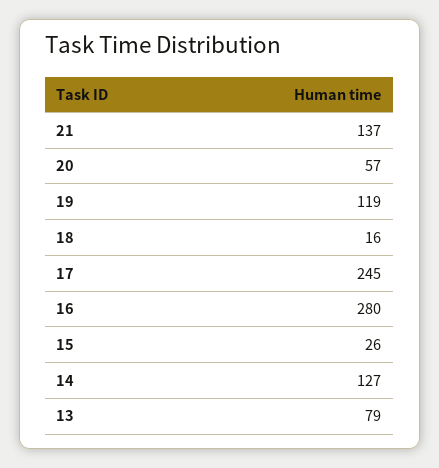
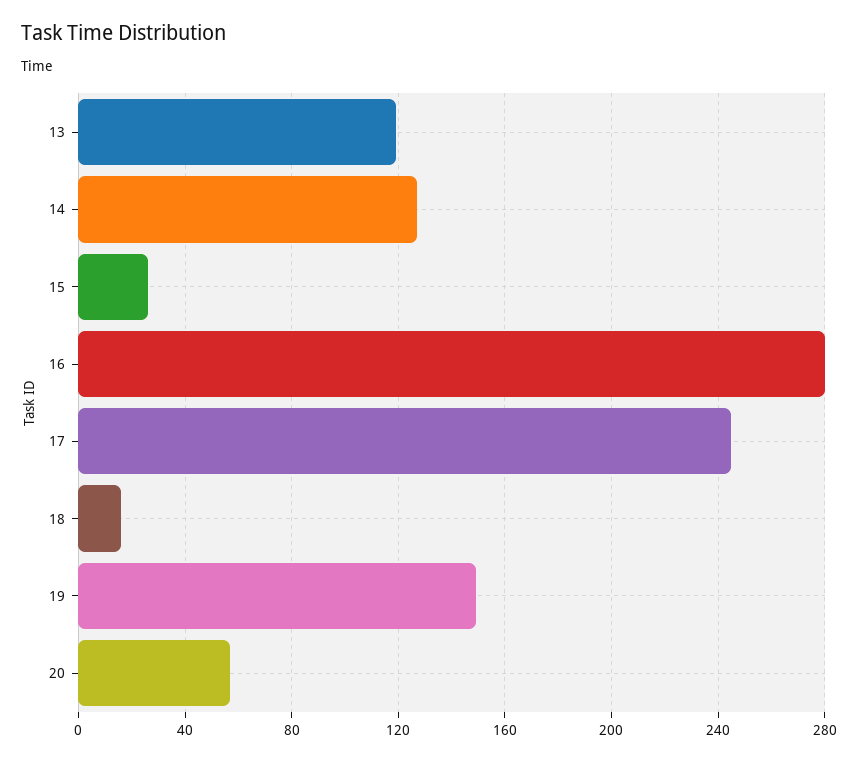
  {
-   "21": 137,
    "20": 57,
-   "19": 119,
+   "19": 150,
    "18": 16,
    "17": 245,
    "16": 280,
    "15": 26,
    "14": 127,
-   "13": 79
+   "13": 120
  }

